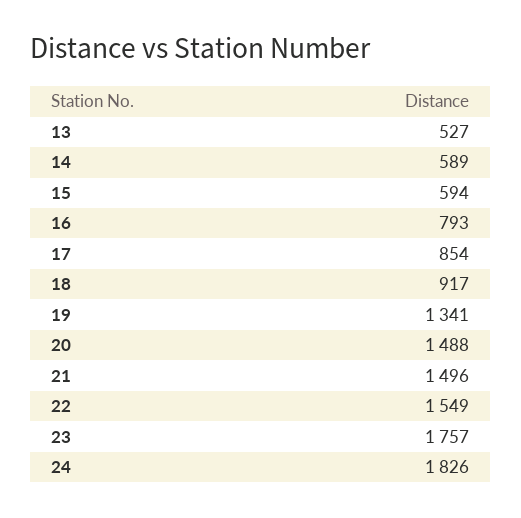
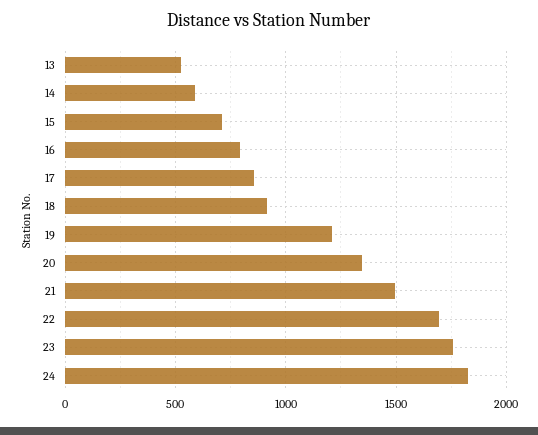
  {
    "13": 527,
    "14": 589,
-   "15": 594,
+   "15": 700,
    "16": 793,
    "17": 854,
    "18": 917,
-   "19": 1341,
+   "19": 1200,
-   "20": 1488,
+   "20": 1350,
    "21": 1496,
-   "22": 1549,
+   "22": 1700,
    "23": 1757,
    "24": 1826
  }

